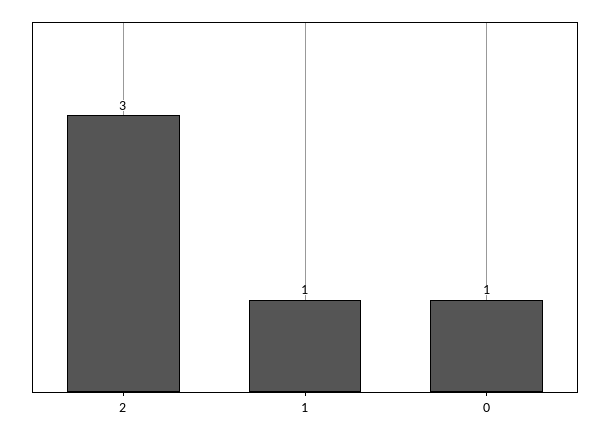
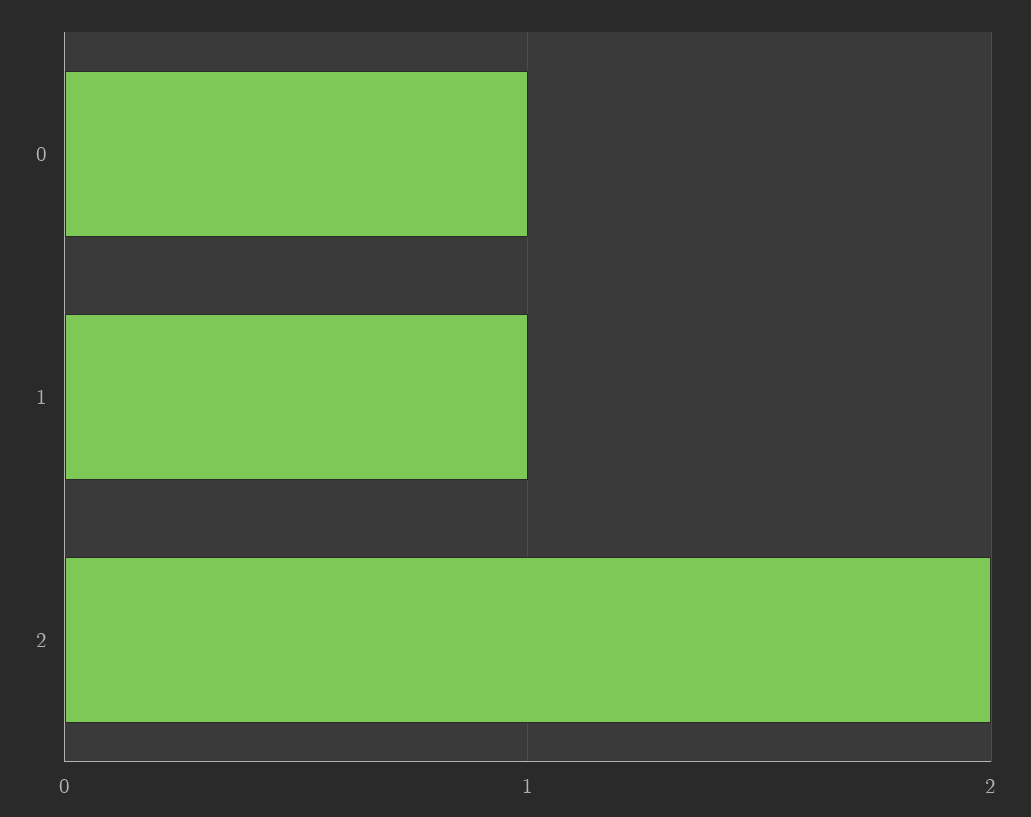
  {
-   "2": 3,
+   "2": 2,
    "1": 1,
    "0": 1
  }

